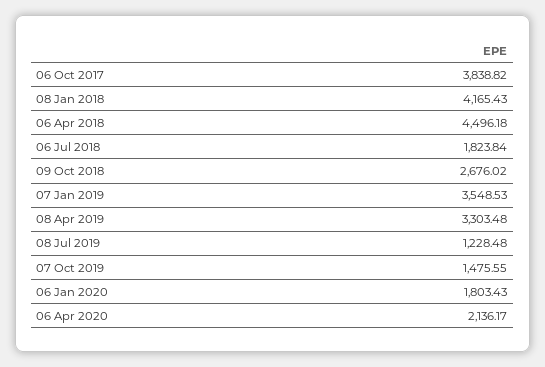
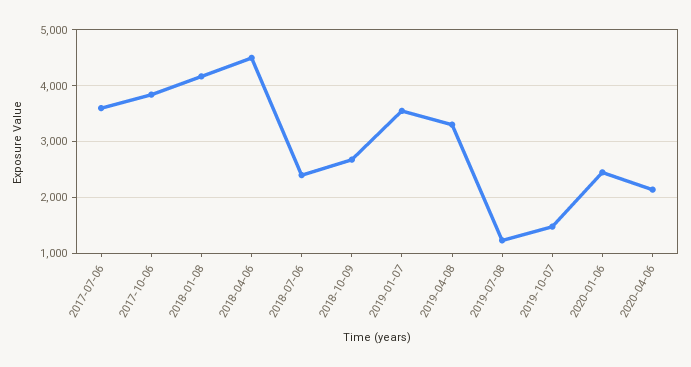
  {
    "06 Oct 2017": 3838.82,
    "08 Jan 2018": 4165.43,
    "06 Apr 2018": 4496.18,
-   "06 Jul 2018": 1823.84,
+   "06 Jul 2018": 2400,
    "09 Oct 2018": 2676.02,
    "07 Jan 2019": 3548.53,
    "08 Apr 2019": 3303.48,
    "08 Jul 2019": 1228.48,
    "07 Oct 2019": 1475.55,
-   "06 Jan 2020": 1803.43,
+   "06 Jan 2020": 2400,
-   "06 Apr 2020": 2136.17
+   "06 Apr 2020": 2136.17,
+   "2017-07-06": 3600
  }

